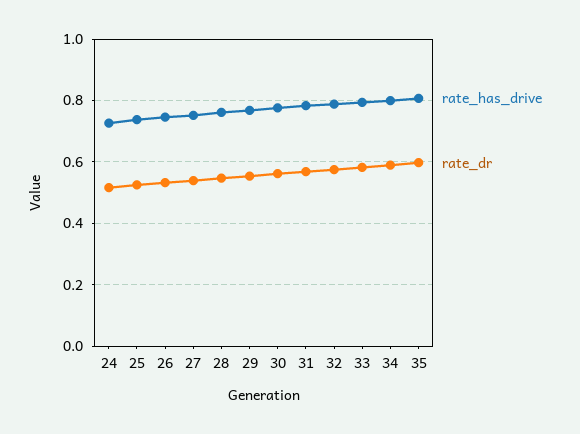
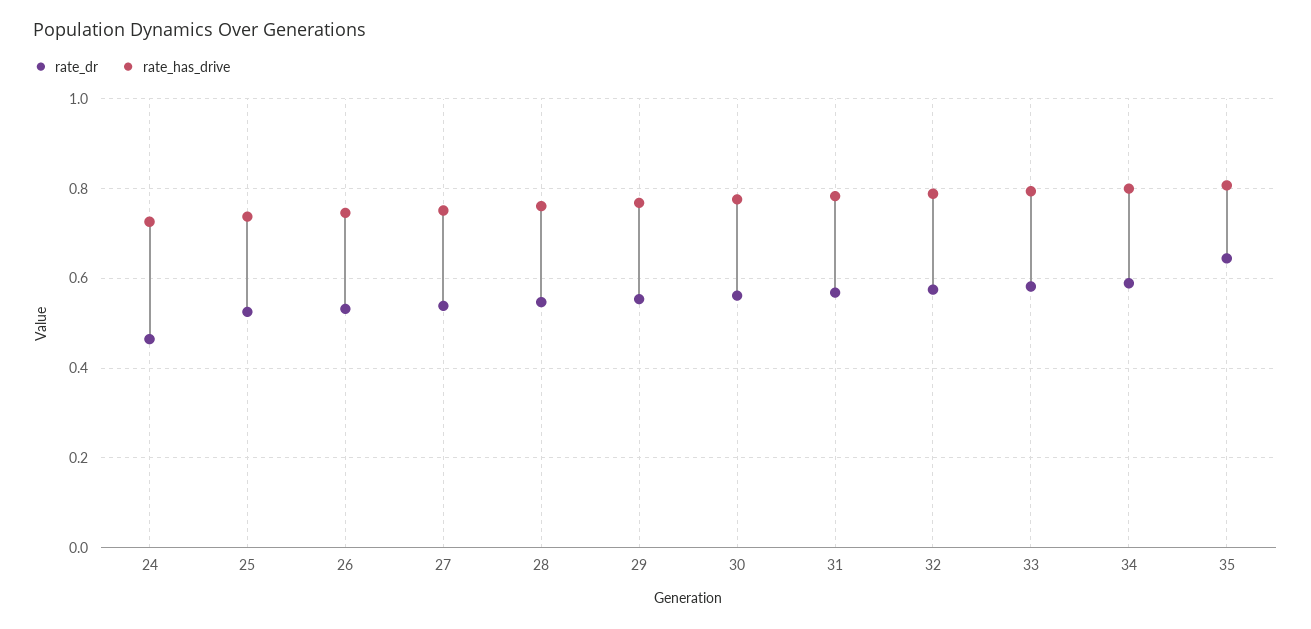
  {
    "rate_has_drive": {
      "24": 0.72,
      "25": 0.74,
      "26": 0.74,
      "27": 0.76,
      "28": 0.76,
      "29": 0.76,
      "30": 0.78,
      "31": 0.78,
      "32": 0.78,
      "33": 0.8,
      "34": 0.8,
      "35": 0.8
    },
    "rate_dr": {
-     "24": 0.52,
+     "24": 0.46,
      "25": 0.52,
      "26": 0.54,
      "27": 0.54,
      "28": 0.54,
      "29": 0.56,
      "30": 0.56,
      "31": 0.56,
      "32": 0.58,
      "33": 0.58,
      "34": 0.58,
-     "35": 0.6
+     "35": 0.64
    }
  }

